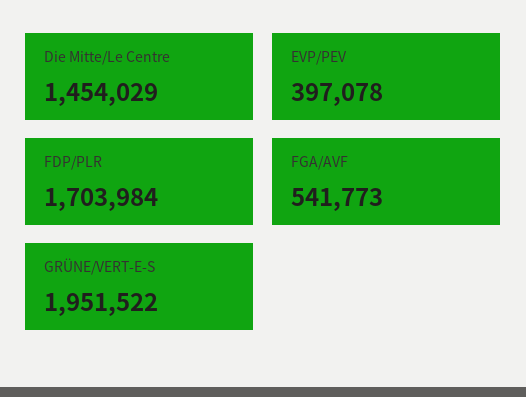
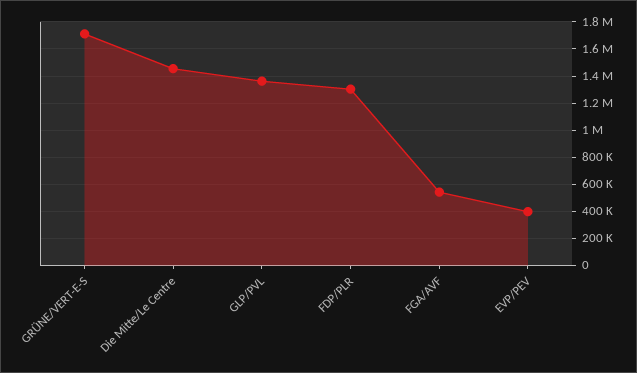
  {
    "Die Mitte/Le Centre": 1454029,
    "EVP/PEV": 397078,
-   "FDP/PLR": 1703984,
+   "FDP/PLR": 1300000,
    "FGA/AVF": 541773,
-   "GRÜNE/VERT-E-S": 1951522
+   "GRÜNE/VERT-E-S": 1700000,
+   "GLP/PVL": 1350000
  }

